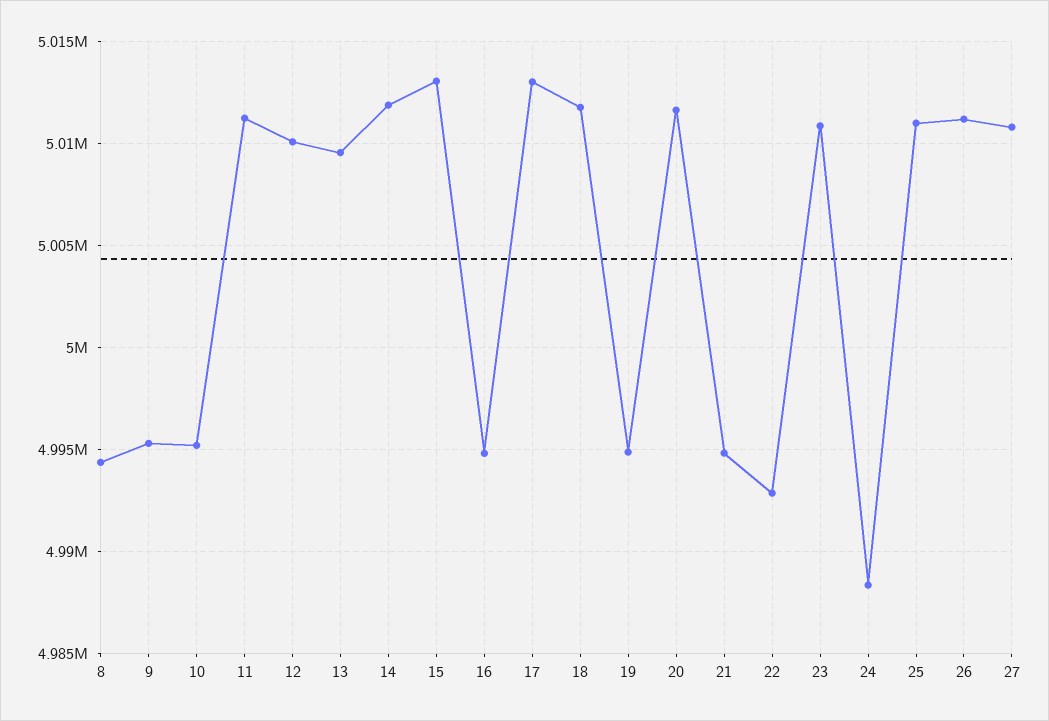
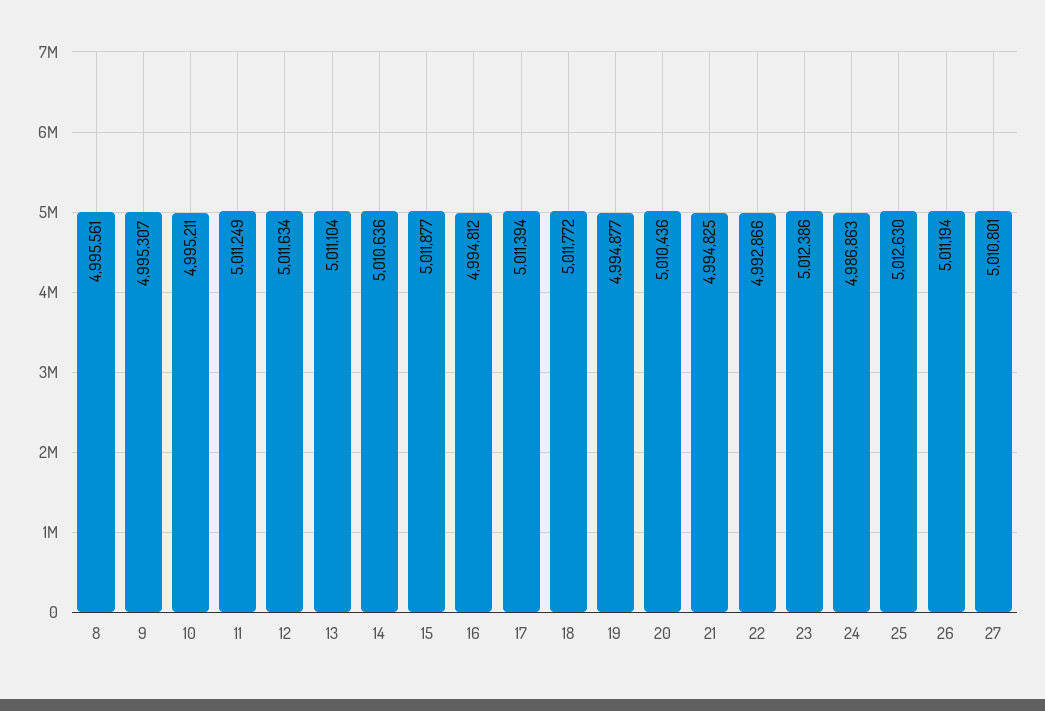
  {
-   "8": 4994500,
+   "8": 4995561,
    "9": 4995307,
    "10": 4995211,
    "11": 5011249,
-   "12": 5010000,
+   "12": 5011634,
-   "13": 5009500,
+   "13": 5011104,
-   "14": 5012000,
+   "14": 5010636,
-   "15": 5013000,
+   "15": 5011877,
    "16": 4994812,
-   "17": 5013000,
+   "17": 5011394,
    "18": 5011772,
    "19": 4994877,
-   "20": 5011500,
+   "20": 5010436,
    "21": 4994825,
    "22": 4992866,
-   "23": 5011000,
+   "23": 5012386,
-   "24": 4988500,
+   "24": 4986863,
-   "25": 5011000,
+   "25": 5012630,
    "26": 5011194,
    "27": 5010801
  }

